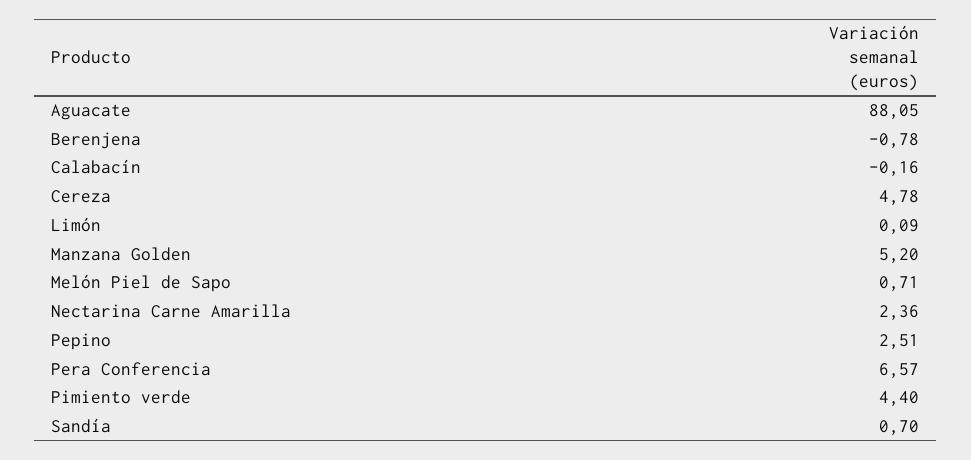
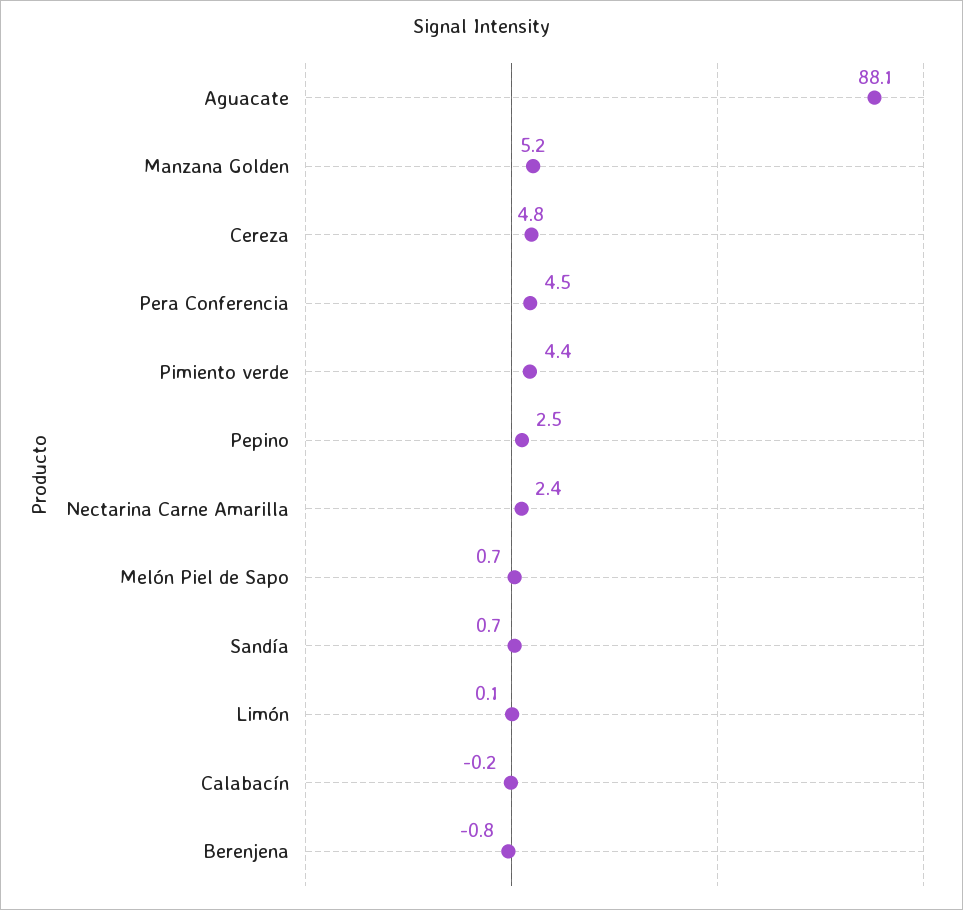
  {
    "Aguacate": 88.05,
    "Berenjena": -0.78,
    "Calabacín": -0.16,
    "Cereza": 4.78,
    "Limón": 0.09,
    "Manzana Golden": 5.2,
    "Melón Piel de Sapo": 0.71,
    "Nectarina Carne Amarilla": 2.36,
    "Pepino": 2.51,
-   "Pera Conferencia": 6.57,
+   "Pera Conferencia": 4.5,
    "Pimiento verde": 4.4,
    "Sandía": 0.7
  }

